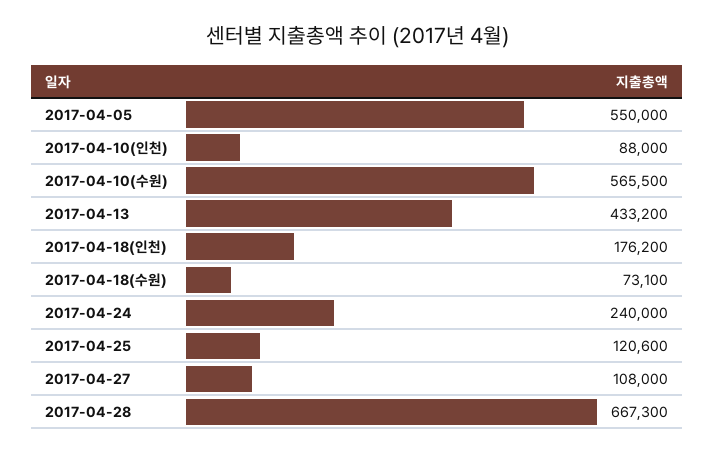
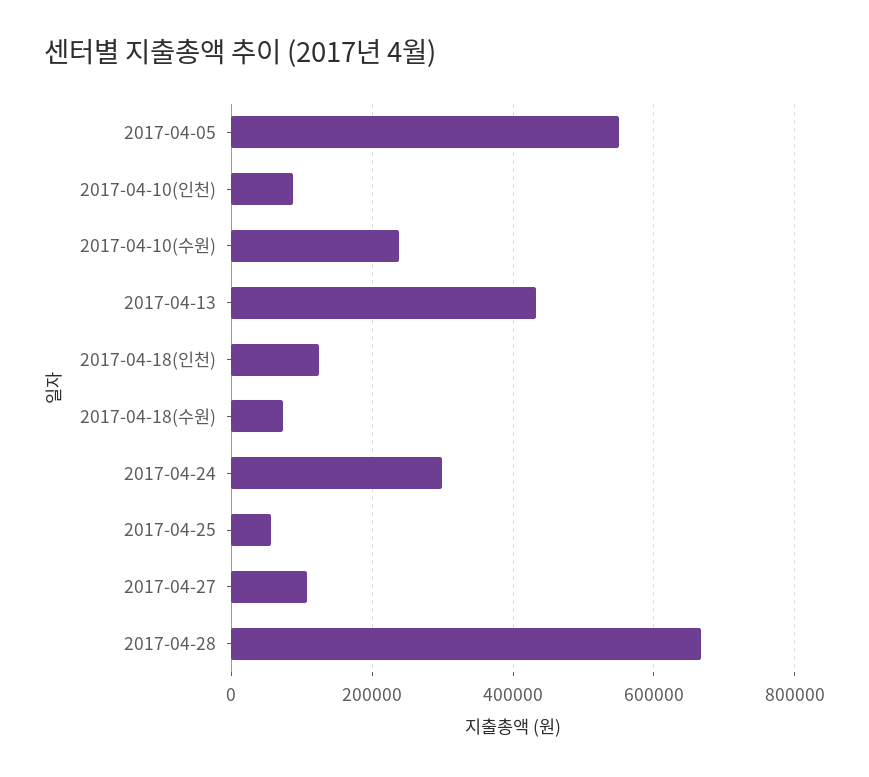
  {
    "2017-04-05": 550000,
    "2017-04-10(인천)": 88000,
-   "2017-04-10(수원)": 565500,
+   "2017-04-10(수원)": 240000,
    "2017-04-13": 433200,
-   "2017-04-18(인천)": 176200,
+   "2017-04-18(인천)": 120000,
    "2017-04-18(수원)": 73100,
-   "2017-04-24": 240000,
+   "2017-04-24": 300000,
-   "2017-04-25": 120600,
+   "2017-04-25": 60000,
    "2017-04-27": 108000,
    "2017-04-28": 667300
  }

